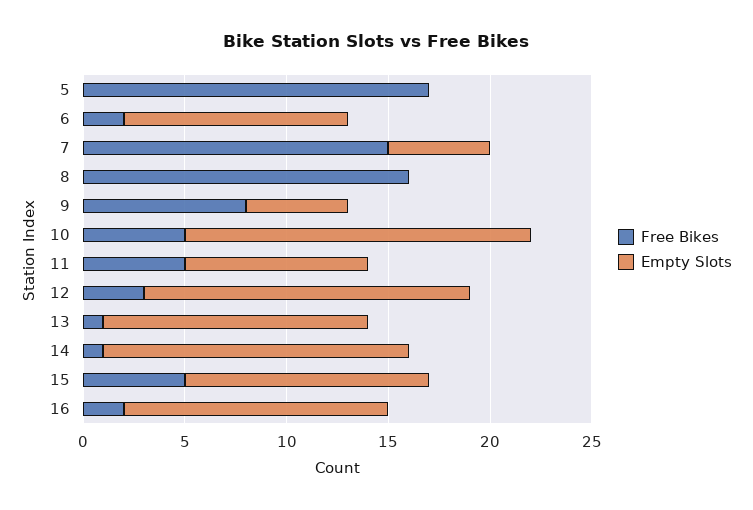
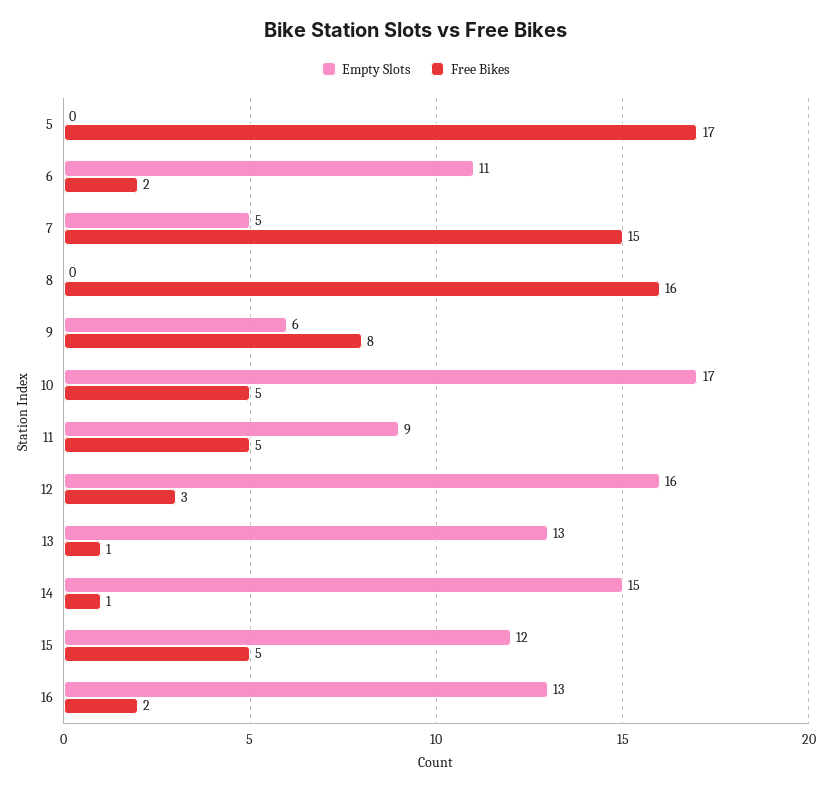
  {
    "Free Bikes": {
      "5": 17,
      "6": 2,
      "7": 15,
      "8": 16,
      "9": 8,
      "10": 5,
      "11": 5,
      "12": 3,
      "13": 1,
      "14": 1,
      "15": 5,
      "16": 2
    },
    "Empty Slots": {
      "5": 0,
      "6": 11,
      "7": 5,
      "8": 0,
-     "9": 5,
+     "9": 6,
      "10": 17,
      "11": 9,
      "12": 16,
      "13": 13,
      "14": 15,
      "15": 12,
      "16": 13
    }
  }

